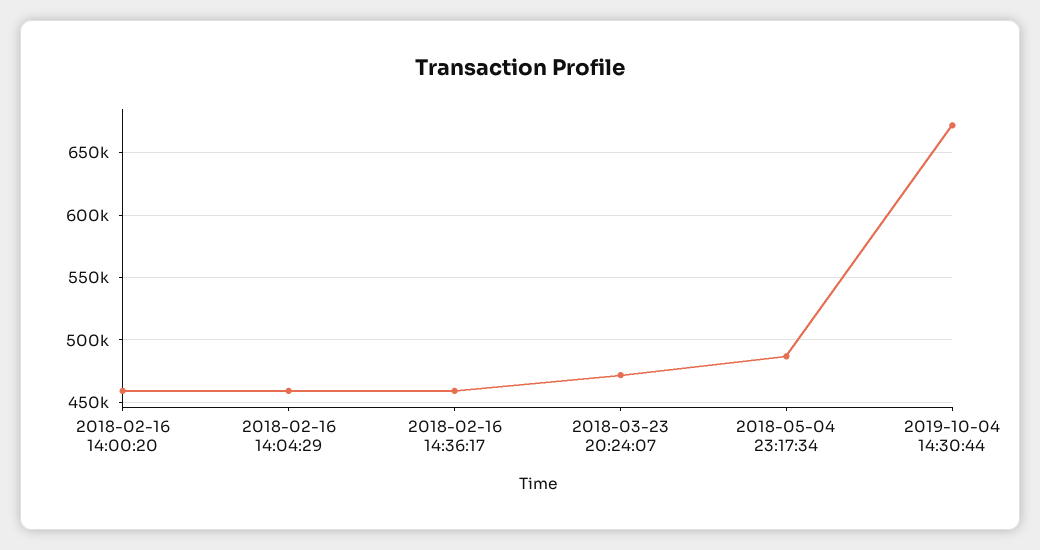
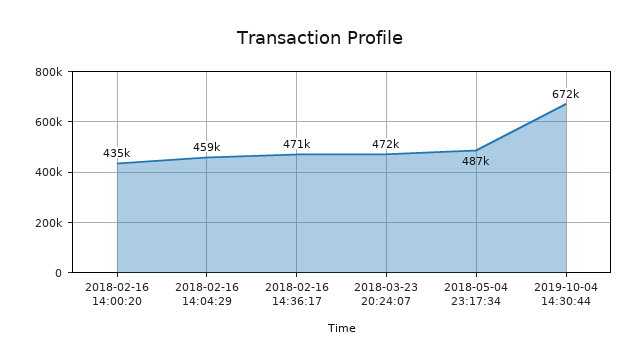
  {
-   "2018-02-16 14:00:20": 460000,
+   "2018-02-16 14:00:20": 435000,
    "2018-02-16 14:04:29": 459000,
-   "2018-02-16 14:36:17": 460000,
+   "2018-02-16 14:36:17": 471000,
    "2018-03-23 20:24:07": 472000,
    "2018-05-04 23:17:34": 487000,
    "2019-10-04 14:30:44": 672000
  }

